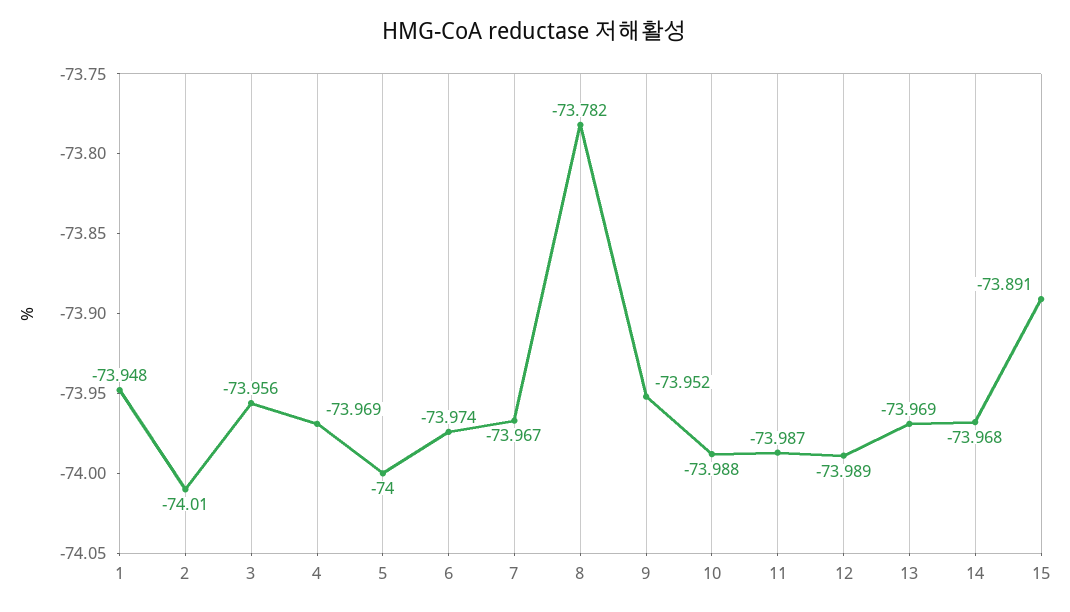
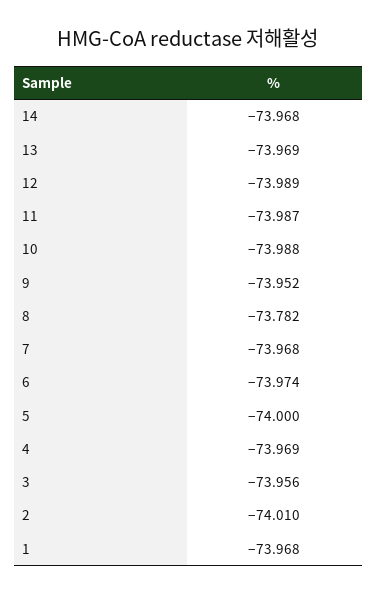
  {
-   "1": -73.948,
+   "1": -73.968,
    "2": -74.01,
    "3": -73.956,
    "4": -73.969,
    "5": -74,
    "6": -73.974,
-   "7": -73.967,
+   "7": -73.968,
    "8": -73.782,
    "9": -73.952,
    "10": -73.988,
    "11": -73.987,
    "12": -73.989,
    "13": -73.969,
-   "14": -73.968,
+   "14": -73.968
-   "15": -73.891
  }

